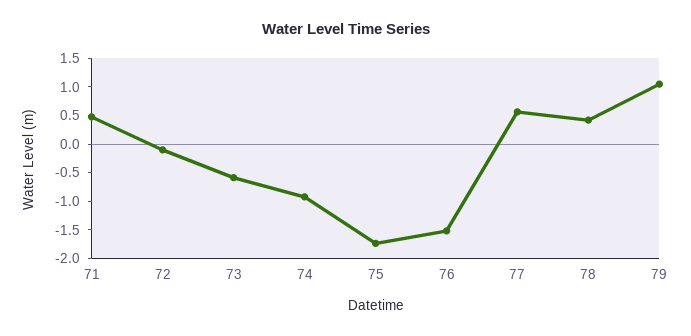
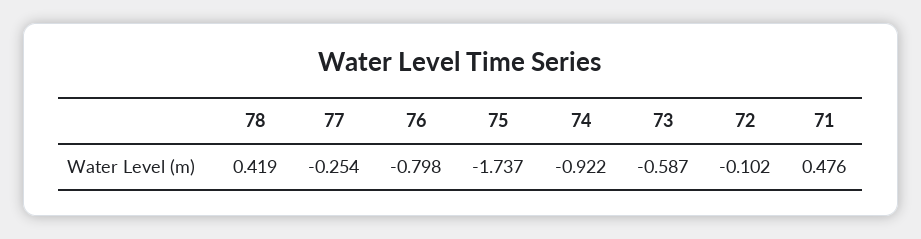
  {
    "71": 0.476,
    "72": -0.102,
    "73": -0.587,
    "74": -0.922,
    "75": -1.737,
-   "76": -1.5,
+   "76": -0.798,
-   "77": 0.5,
+   "77": -0.254,
-   "78": 0.419,
+   "78": 0.419
-   "79": 1
  }

